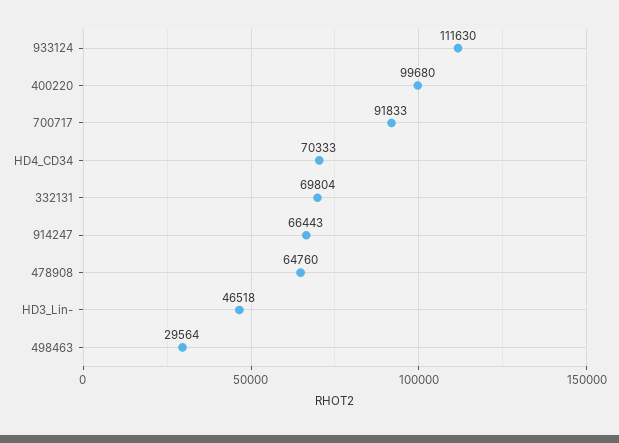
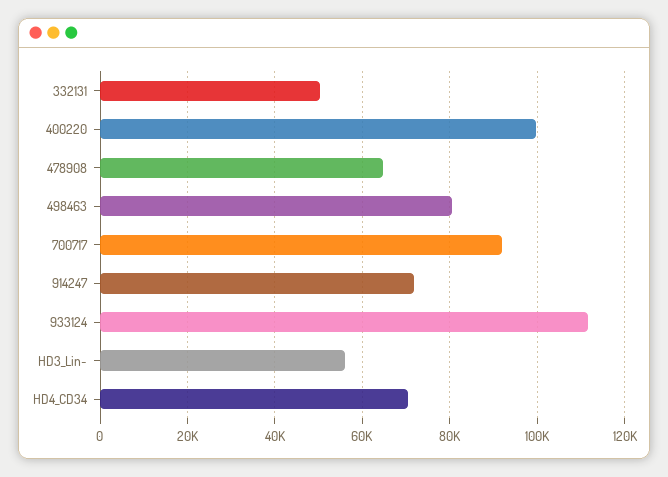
  {
    "933124": 111630,
    "400220": 99680,
    "700717": 91833,
    "HD4_CD34": 70333,
-   "332131": 69804,
+   "332131": 50000,
-   "914247": 66443,
+   "914247": 72000,
    "478908": 64760,
-   "HD3_Lin-": 46518,
+   "HD3_Lin-": 56000,
-   "498463": 29564
+   "498463": 80000
  }

